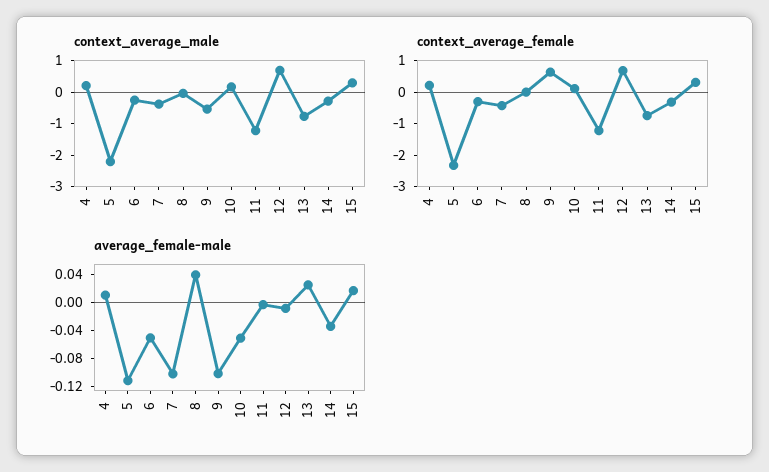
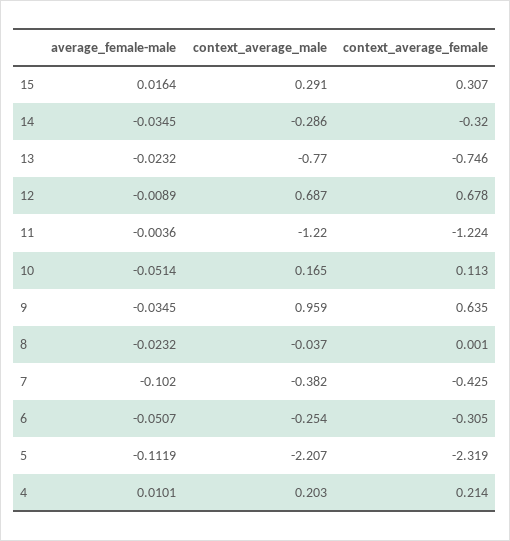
  {
    "context_average_male": {
      "4": 0.203,
      "5": -2.207,
      "6": -0.254,
      "7": -0.382,
      "8": -0.037,
-     "9": -0.5,
+     "9": 0.959,
      "10": 0.165,
      "11": -1.22,
      "12": 0.687,
      "13": -0.77,
      "14": -0.286,
      "15": 0.291
    },
    "context_average_female": {
      "4": 0.214,
      "5": -2.319,
      "6": -0.305,
      "7": -0.425,
      "8": 0.001,
      "9": 0.635,
      "10": 0.113,
      "11": -1.224,
      "12": 0.678,
      "13": -0.746,
      "14": -0.32,
      "15": 0.307
    },
    "average_female-male": {
      "4": 0.0101,
      "5": -0.1119,
      "6": -0.0507,
      "7": -0.102,
-     "8": 0.04,
+     "8": -0.0232,
-     "9": -0.1,
+     "9": -0.0345,
      "10": -0.0514,
      "11": -0.0036,
      "12": -0.0089,
-     "13": 0.02,
+     "13": -0.0232,
      "14": -0.0345,
      "15": 0.0164
    }
  }

